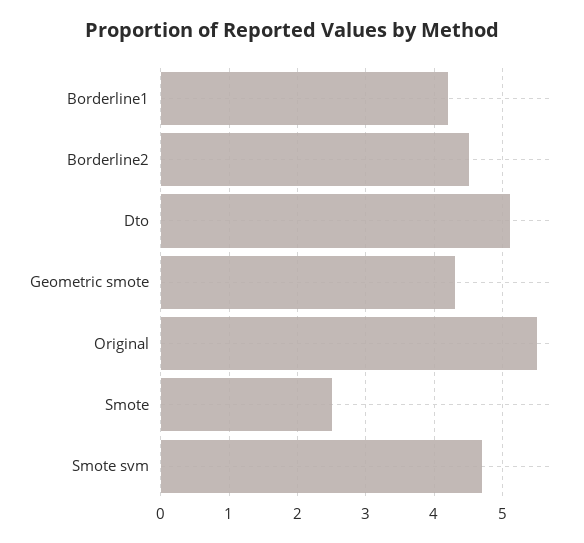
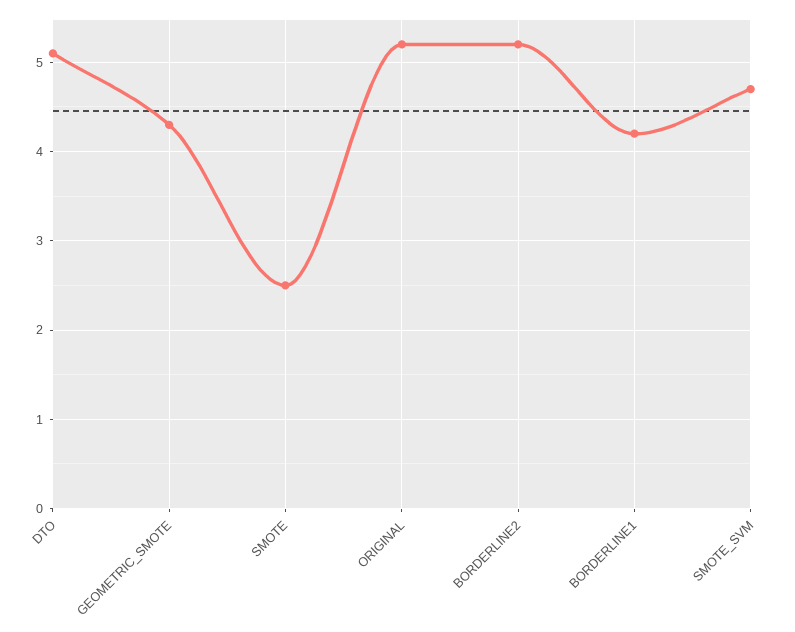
  {
    "Borderline1": 4.2,
-   "Borderline2": 4.5,
+   "Borderline2": 5.2,
    "Dto": 5.1,
    "Geometric smote": 4.3,
-   "Original": 5.5,
+   "Original": 5.2,
    "Smote": 2.5,
    "Smote svm": 4.7
  }

